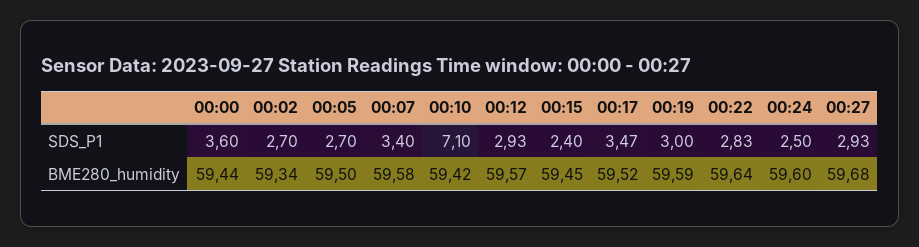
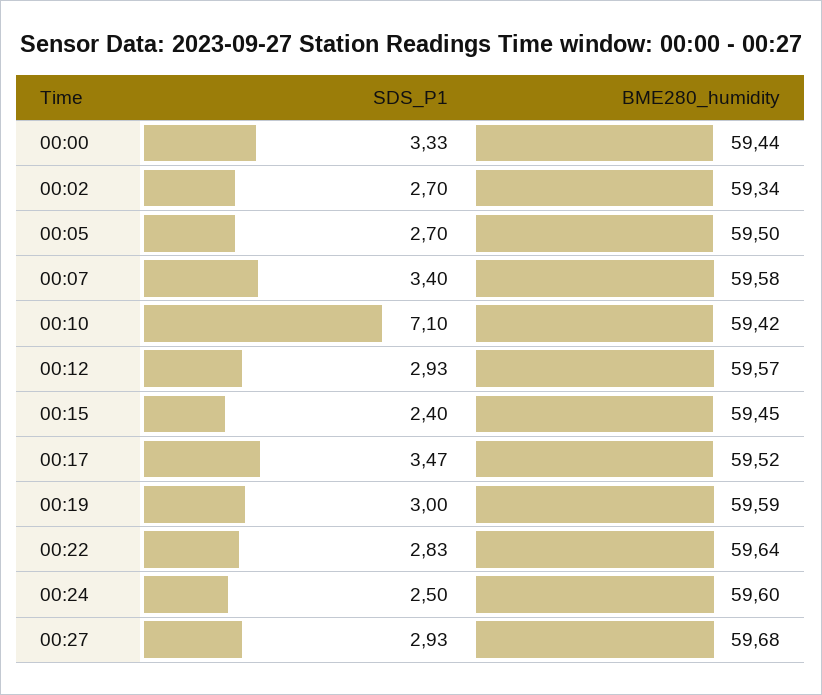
  {
    "00:00": {
-     "SDS_P1": 3.6,
+     "SDS_P1": 3.33,
      "BME280_humidity": 59.44
    },
    "00:02": {
      "SDS_P1": 2.7,
      "BME280_humidity": 59.34
    },
    "00:05": {
      "SDS_P1": 2.7,
      "BME280_humidity": 59.5
    },
    "00:07": {
      "SDS_P1": 3.4,
      "BME280_humidity": 59.58
    },
    "00:10": {
      "SDS_P1": 7.1,
      "BME280_humidity": 59.42
    },
    "00:12": {
      "SDS_P1": 2.93,
      "BME280_humidity": 59.57
    },
    "00:15": {
      "SDS_P1": 2.4,
      "BME280_humidity": 59.45
    },
    "00:17": {
      "SDS_P1": 3.47,
      "BME280_humidity": 59.52
    },
    "00:19": {
      "SDS_P1": 3,
      "BME280_humidity": 59.59
    },
    "00:22": {
      "SDS_P1": 2.83,
      "BME280_humidity": 59.64
    },
    "00:24": {
      "SDS_P1": 2.5,
      "BME280_humidity": 59.6
    },
    "00:27": {
      "SDS_P1": 2.93,
      "BME280_humidity": 59.68
    }
  }

